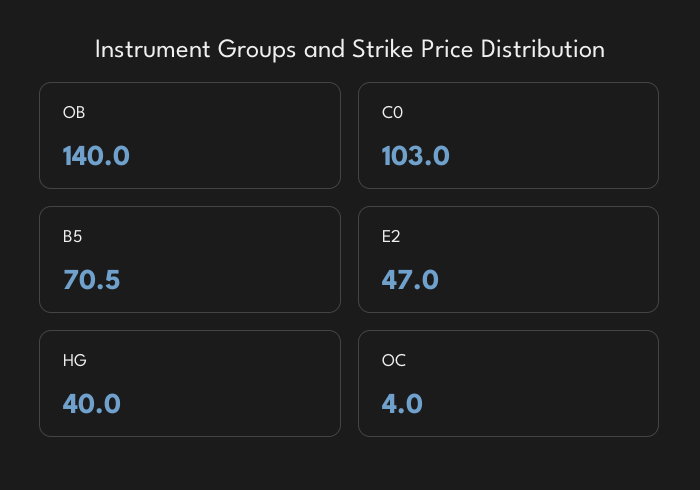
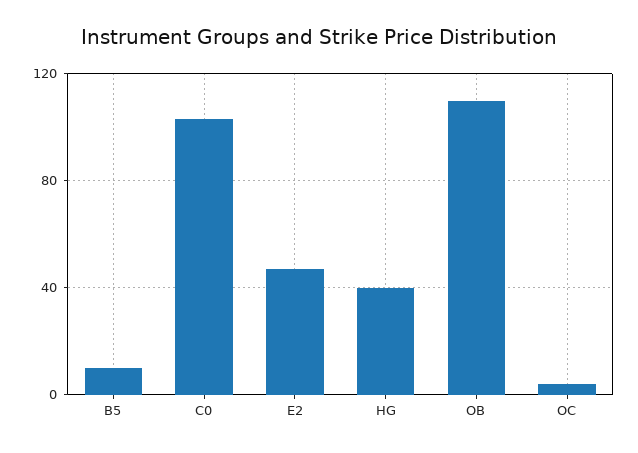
  {
-   "OB": 140,
+   "OB": 110,
    "C0": 103,
-   "B5": 70.5,
+   "B5": 10,
    "E2": 47,
    "HG": 40,
    "OC": 4
  }

